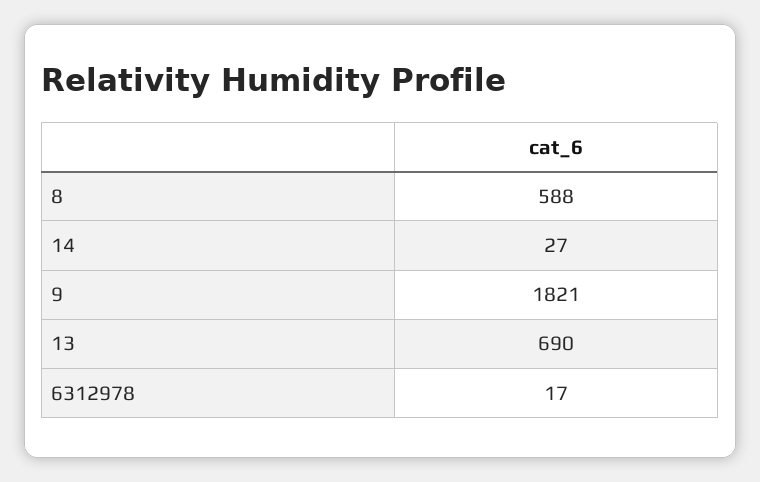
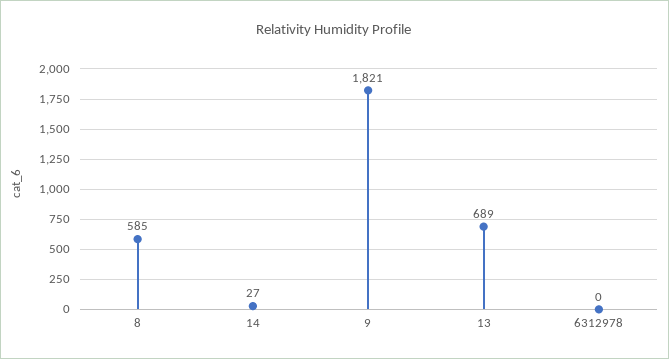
  {
-   "8": 588,
+   "8": 585,
    "14": 27,
    "9": 1821,
-   "13": 690,
+   "13": 689,
-   "6312978": 17
+   "6312978": 0
  }

